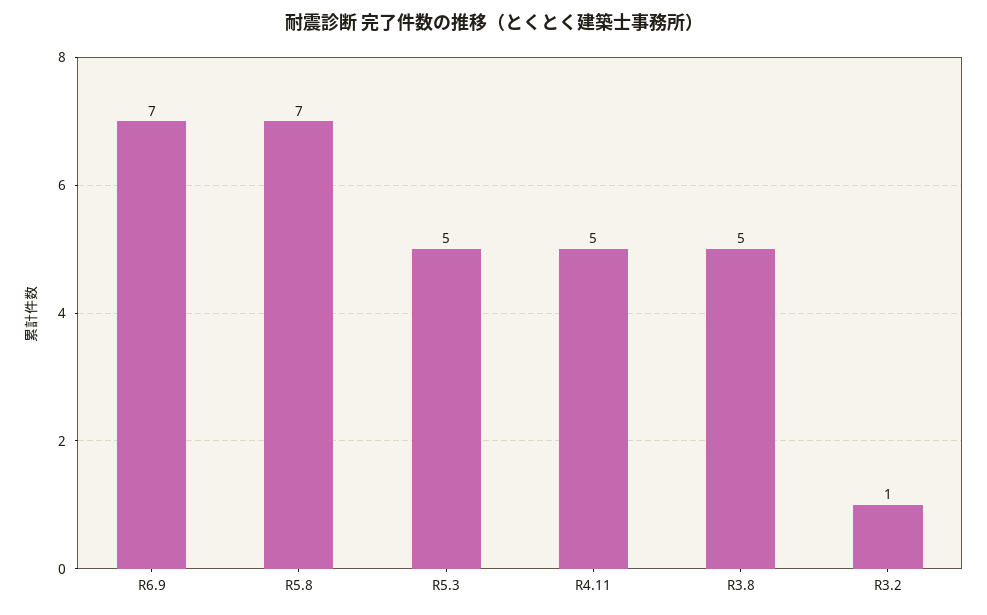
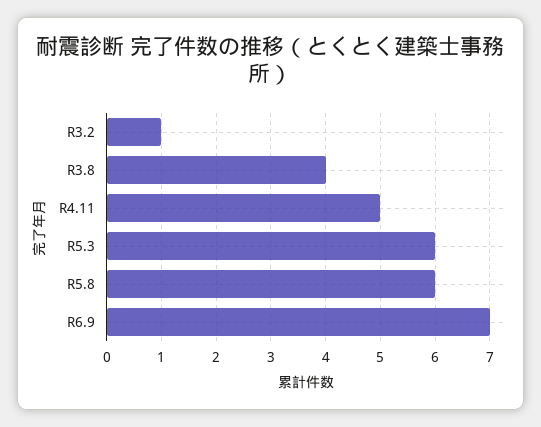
  {
    "R6.9": 7,
-   "R5.8": 7,
+   "R5.8": 6,
-   "R5.3": 5,
+   "R5.3": 6,
    "R4.11": 5,
-   "R3.8": 5,
+   "R3.8": 4,
    "R3.2": 1
  }

